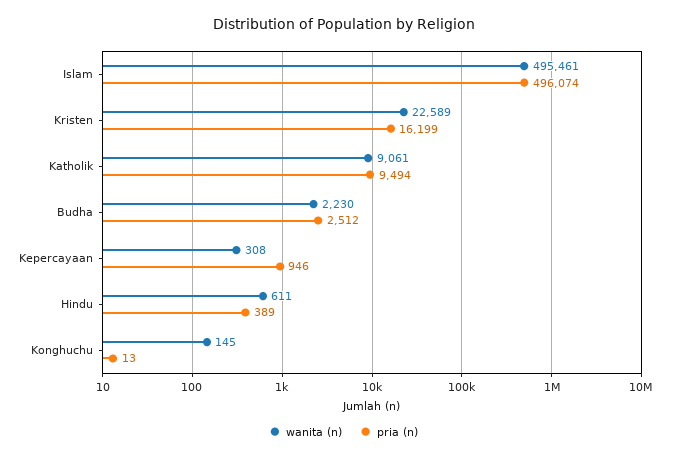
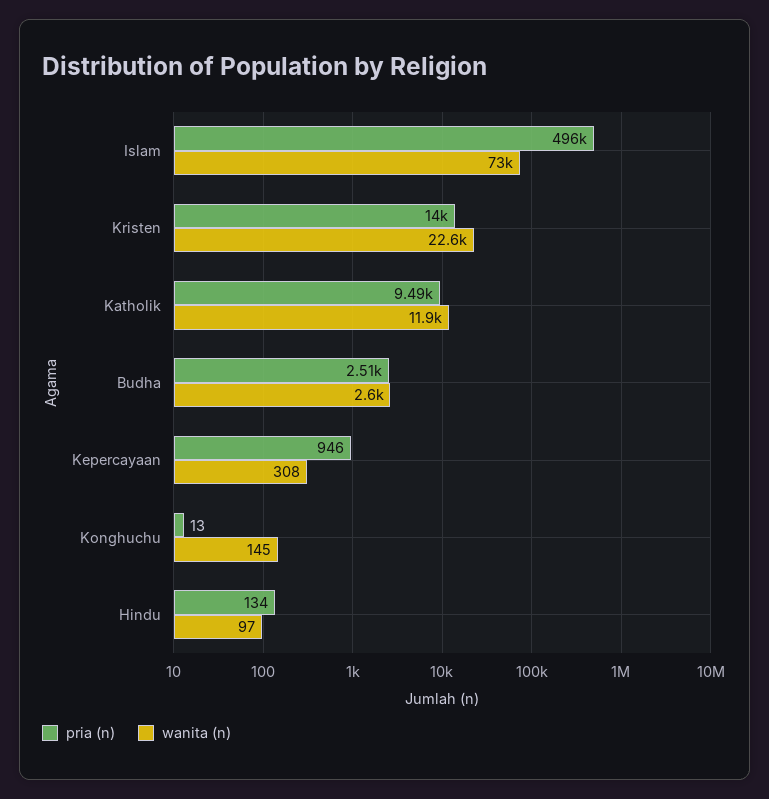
  {
    "wanita (n)": {
-     "Islam": 495461,
+     "Islam": 73000,
      "Kristen": 22589,
-     "Katholik": 9061,
+     "Katholik": 11900,
-     "Budha": 2230,
+     "Budha": 2600,
      "Kepercayaan": 308,
-     "Hindu": 611,
+     "Hindu": 97,
      "Konghuchu": 145
    },
    "pria (n)": {
      "Islam": 496074,
-     "Kristen": 16199,
+     "Kristen": 14000,
      "Katholik": 9494,
      "Budha": 2512,
      "Kepercayaan": 946,
-     "Hindu": 389,
+     "Hindu": 134,
      "Konghuchu": 13
    }
  }

